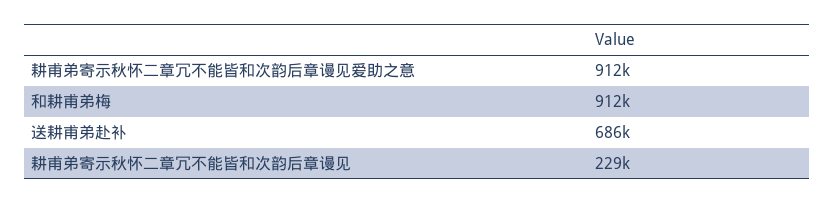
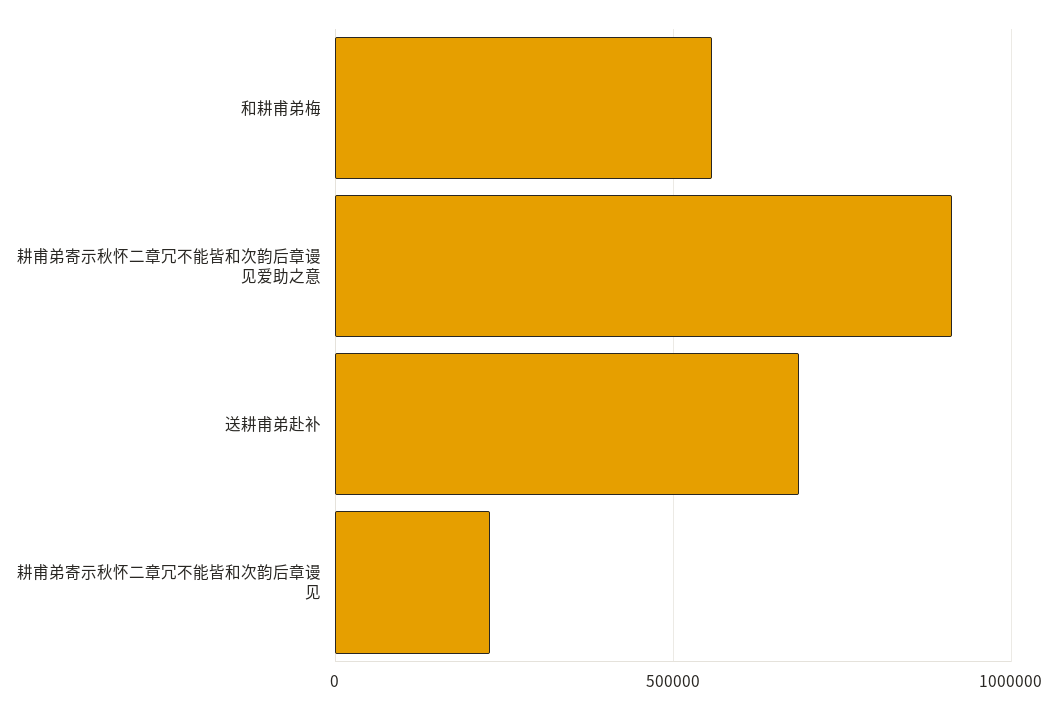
  {
    "耕甫弟寄示秋怀二章冗不能皆和次韵后章谩见爱助之意": 912000,
-   "和耕甫弟梅": 912000,
+   "和耕甫弟梅": 550000,
    "送耕甫弟赴补": 686000,
    "耕甫弟寄示秋怀二章冗不能皆和次韵后章谩见": 229000
  }

